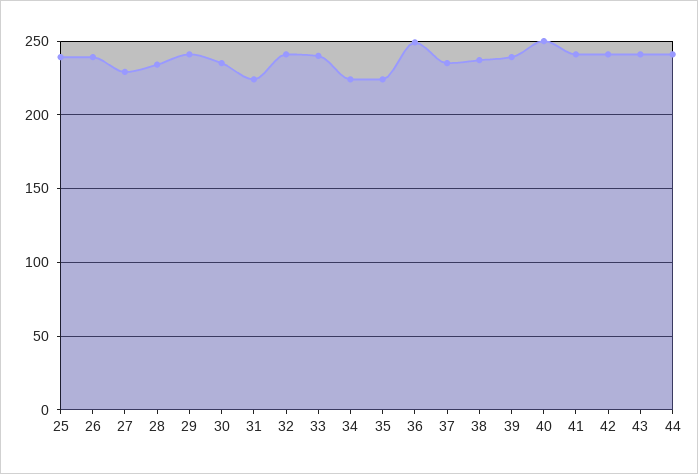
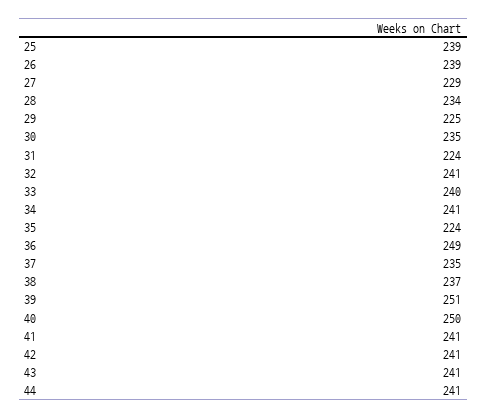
  {
    "25": 239,
    "26": 239,
    "27": 229,
    "28": 234,
-   "29": 240,
+   "29": 225,
    "30": 235,
    "31": 224,
    "32": 241,
    "33": 240,
-   "34": 225,
+   "34": 241,
    "35": 224,
    "36": 249,
    "37": 235,
    "38": 237,
-   "39": 240,
+   "39": 251,
    "40": 250,
    "41": 241,
    "42": 241,
    "43": 241,
    "44": 241
  }

